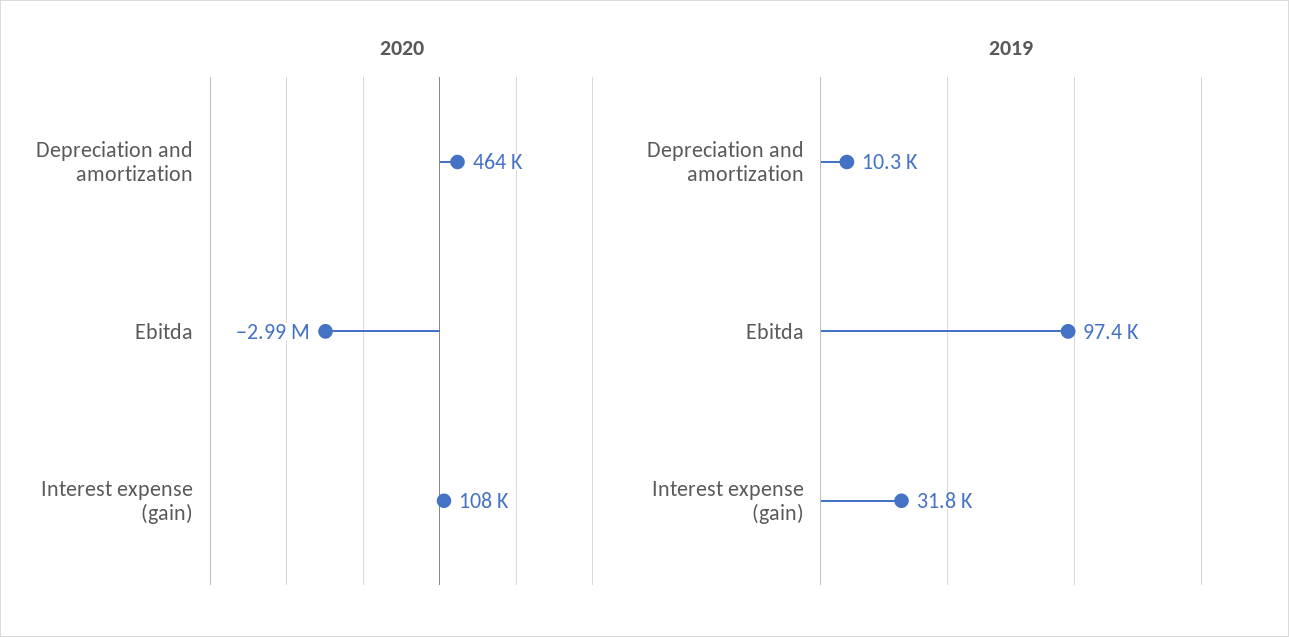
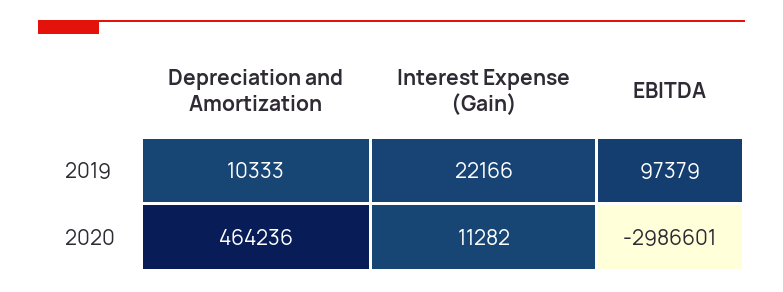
  {
    "2020": {
      "Depreciation and amortization": 464236,
      "Ebitda": -2986601,
-     "Interest expense (gain)": 108000
+     "Interest expense (gain)": 11282
    },
    "2019": {
      "Depreciation and amortization": 10333,
      "Ebitda": 97379,
-     "Interest expense (gain)": 31800
+     "Interest expense (gain)": 22166
    }
  }

